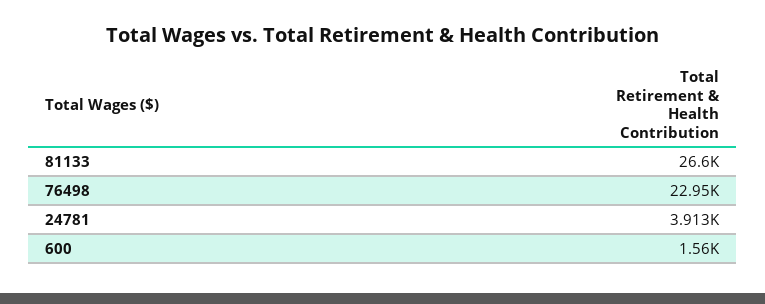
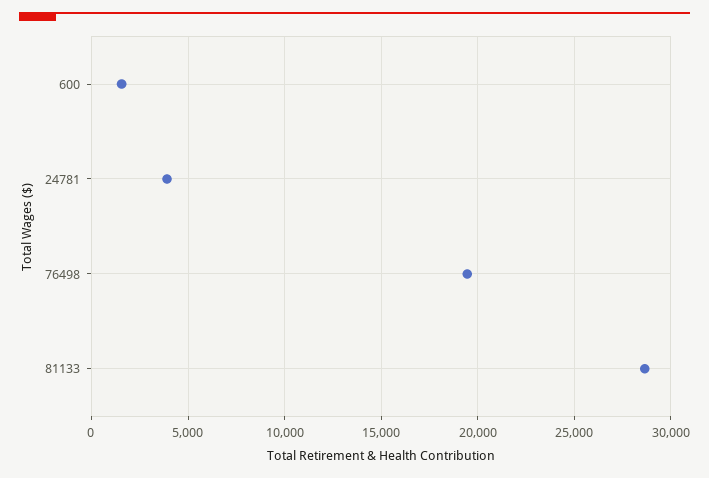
  {
-   "81133": 26600,
+   "81133": 28500,
-   "76498": 22950,
+   "76498": 19500,
    "24781": 3913,
    "600": 1560
  }

